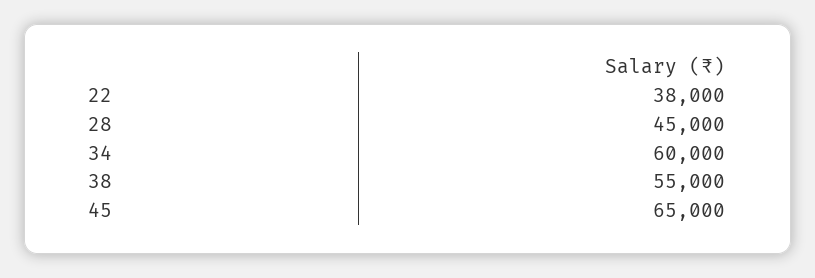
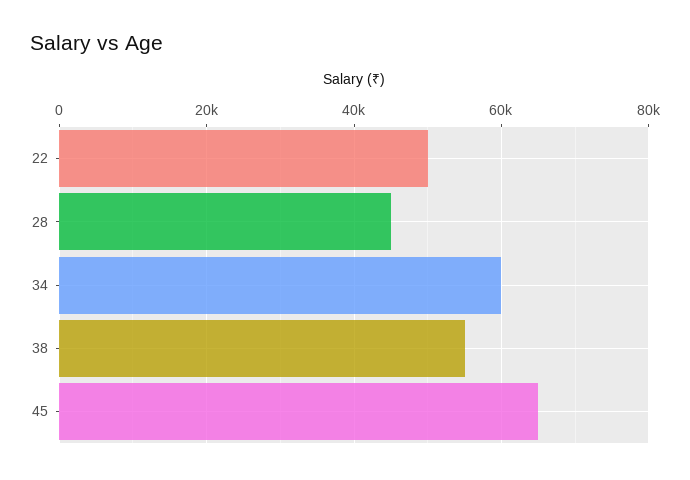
  {
-   "22": 38000,
+   "22": 50000,
    "28": 45000,
    "34": 60000,
    "38": 55000,
    "45": 65000
  }

